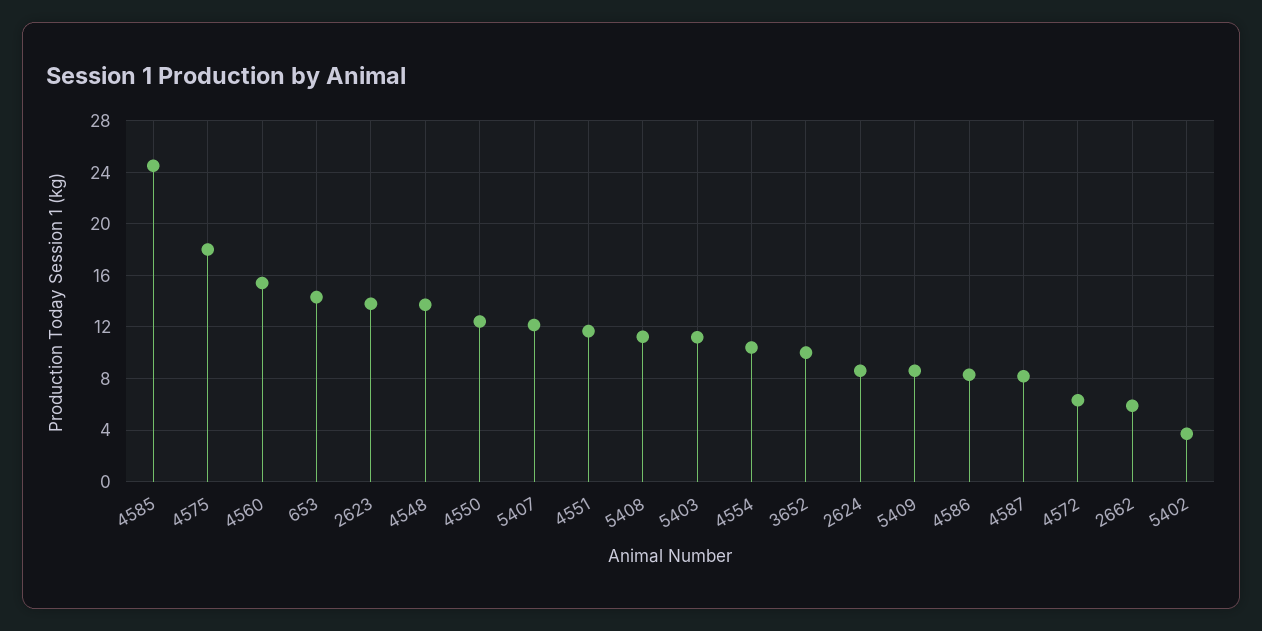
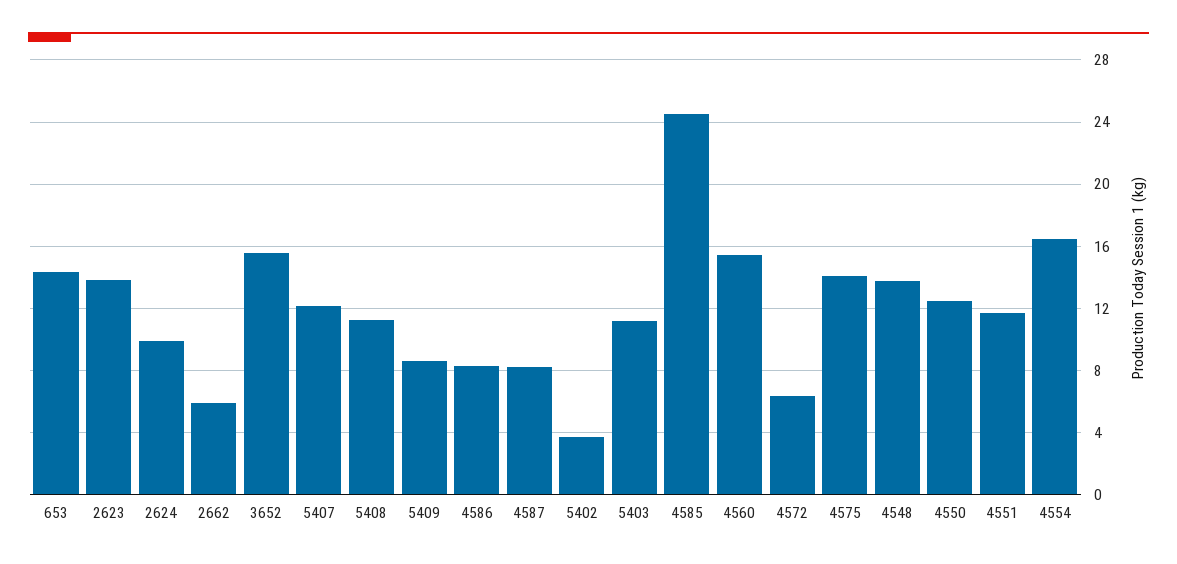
  {
    "4585": 24.5,
-   "4575": 18,
+   "4575": 14,
    "4560": 15.5,
    "653": 14.5,
    "2623": 14,
    "4548": 13.5,
    "4550": 12.5,
    "5407": 12,
    "4551": 11.5,
    "5408": 11,
    "5403": 11,
-   "4554": 10.5,
+   "4554": 16.5,
-   "3652": 10,
+   "3652": 15.5,
-   "2624": 8.5,
+   "2624": 10,
    "5409": 8.5,
    "4586": 8.5,
    "4587": 8,
    "4572": 6.5,
    "2662": 6,
    "5402": 3.5
  }

